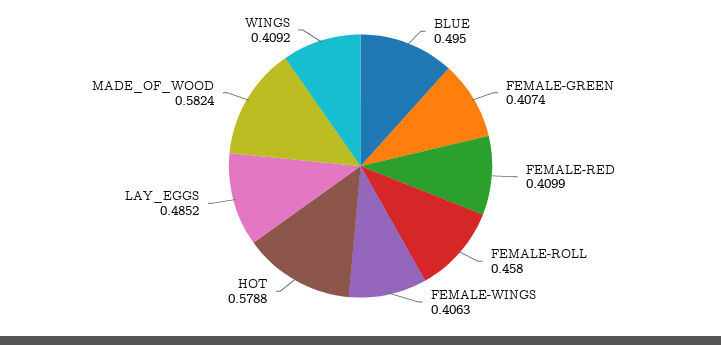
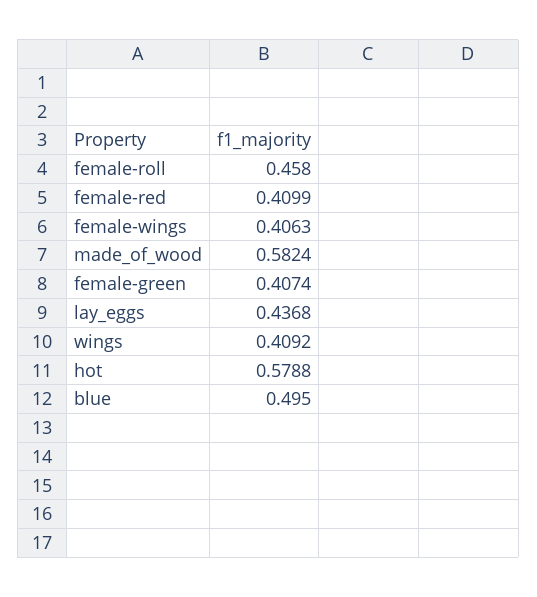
  {
    "BLUE": 0.495,
    "FEMALE-GREEN": 0.4074,
    "FEMALE-RED": 0.4099,
    "FEMALE-ROLL": 0.458,
    "FEMALE-WINGS": 0.4063,
    "HOT": 0.5788,
-   "LAY_EGGS": 0.4852,
+   "LAY_EGGS": 0.4368,
    "MADE_OF_WOOD": 0.5824,
    "WINGS": 0.4092
  }

